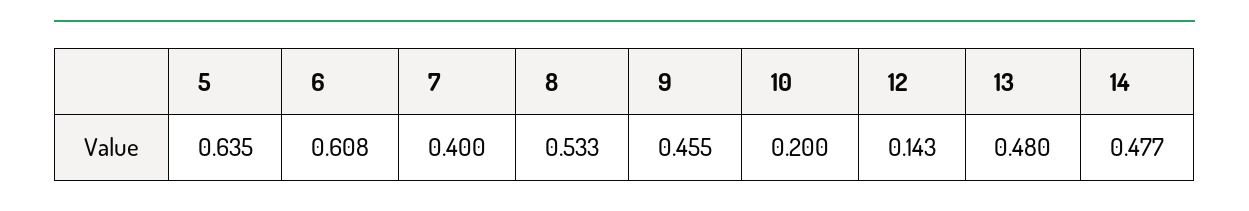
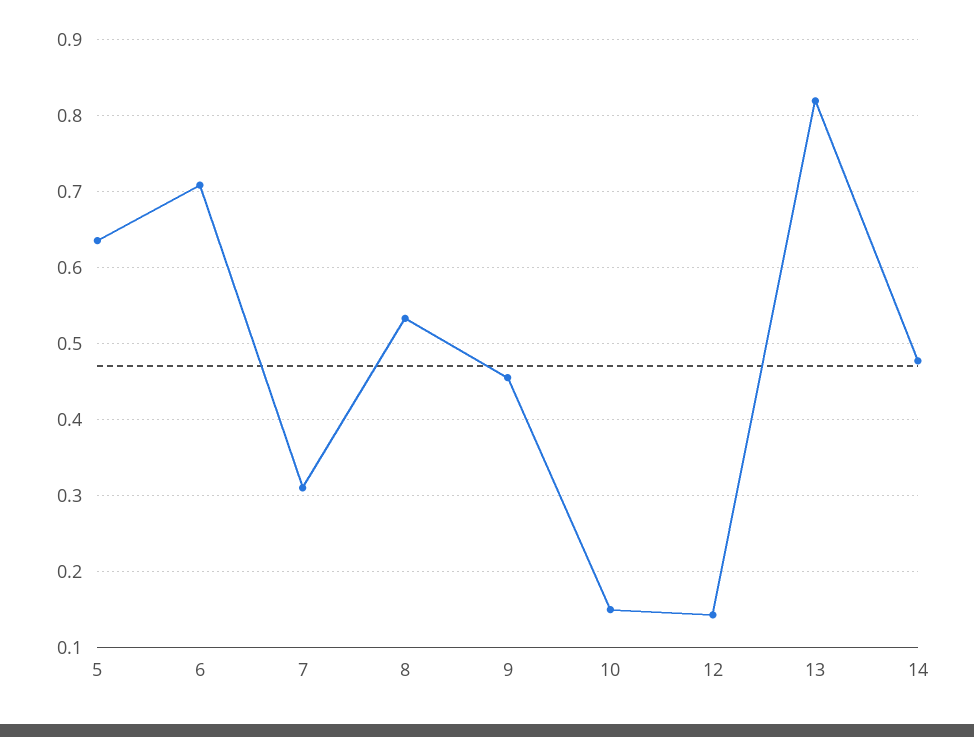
  {
    "5": 0.635,
-   "6": 0.608,
+   "6": 0.71,
-   "7": 0.4,
+   "7": 0.31,
    "8": 0.533,
    "9": 0.455,
-   "10": 0.2,
+   "10": 0.15,
    "12": 0.143,
-   "13": 0.48,
+   "13": 0.82,
    "14": 0.477
  }

